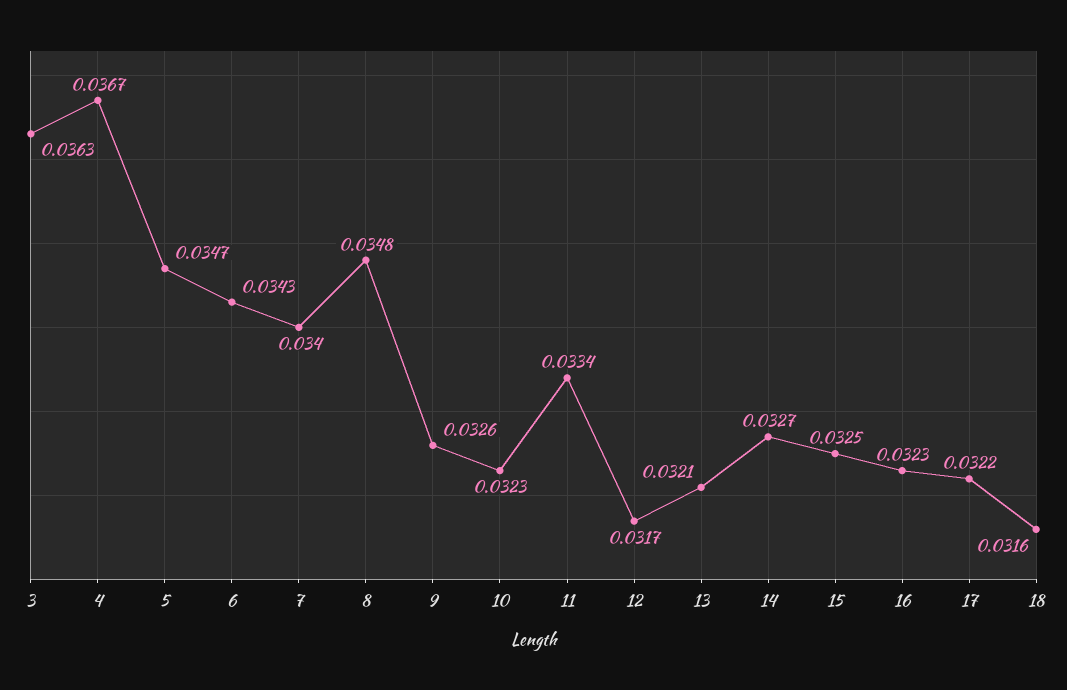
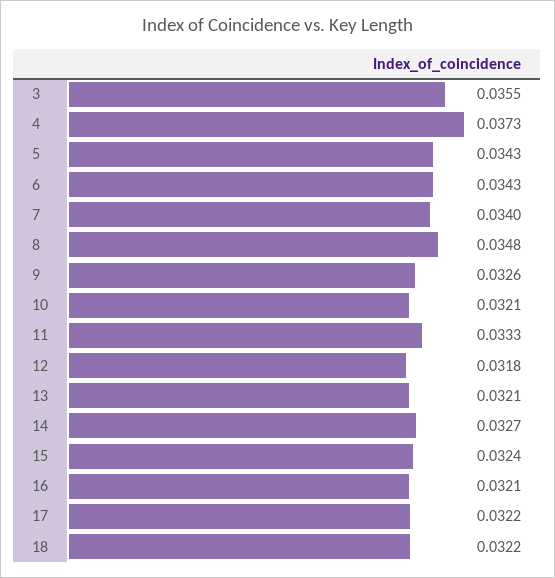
  {
-   "3": 0.0363,
+   "3": 0.0355,
-   "4": 0.0367,
+   "4": 0.0373,
-   "5": 0.0347,
+   "5": 0.0343,
    "6": 0.0343,
    "7": 0.034,
    "8": 0.0348,
    "9": 0.0326,
-   "10": 0.0323,
+   "10": 0.0321,
-   "11": 0.0334,
+   "11": 0.0333,
-   "12": 0.0317,
+   "12": 0.0318,
    "13": 0.0321,
    "14": 0.0327,
-   "15": 0.0325,
+   "15": 0.0324,
-   "16": 0.0323,
+   "16": 0.0321,
    "17": 0.0322,
-   "18": 0.0316
+   "18": 0.0322
  }

